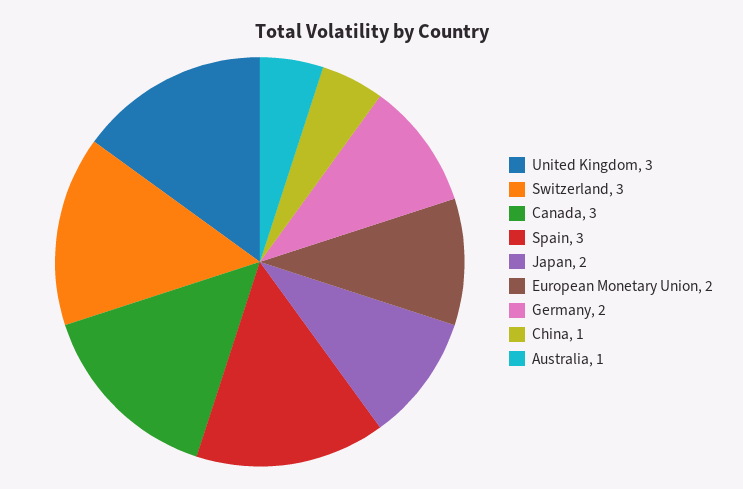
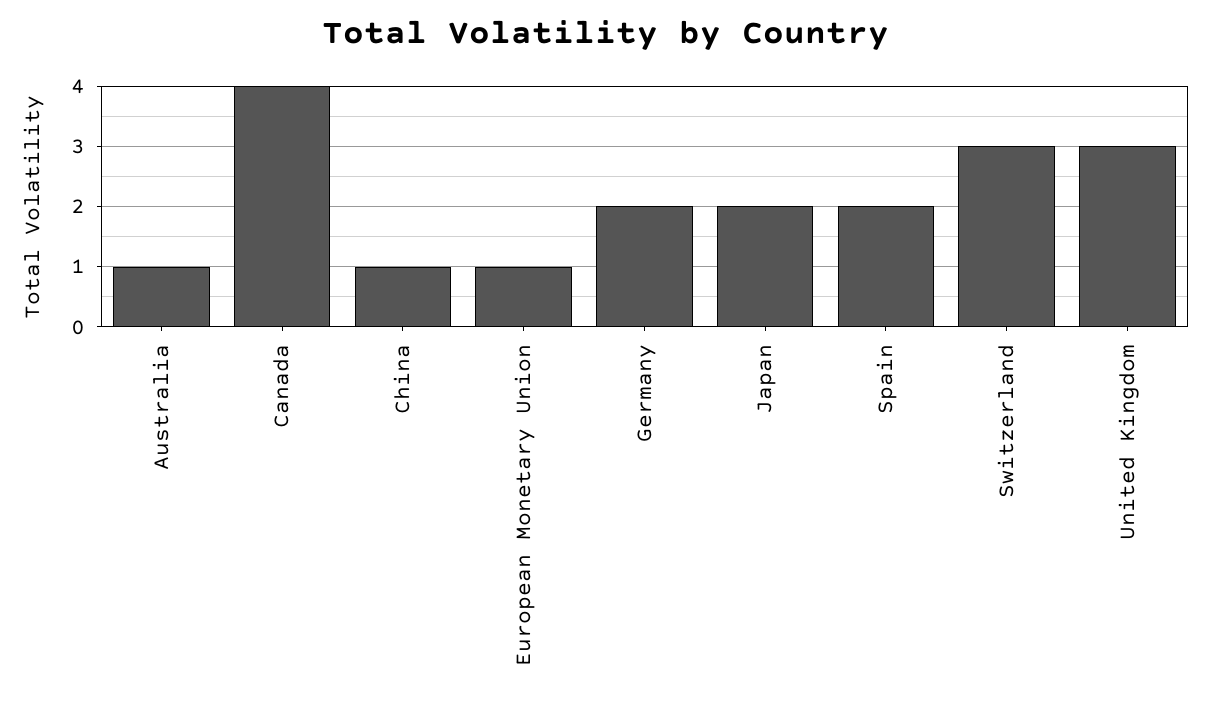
  {
    "United Kingdom": 3,
    "Switzerland": 3,
-   "Canada": 3,
+   "Canada": 4,
-   "Spain": 3,
+   "Spain": 2,
    "Japan": 2,
-   "European Monetary Union": 2,
+   "European Monetary Union": 1,
    "Germany": 2,
    "China": 1,
    "Australia": 1
  }

